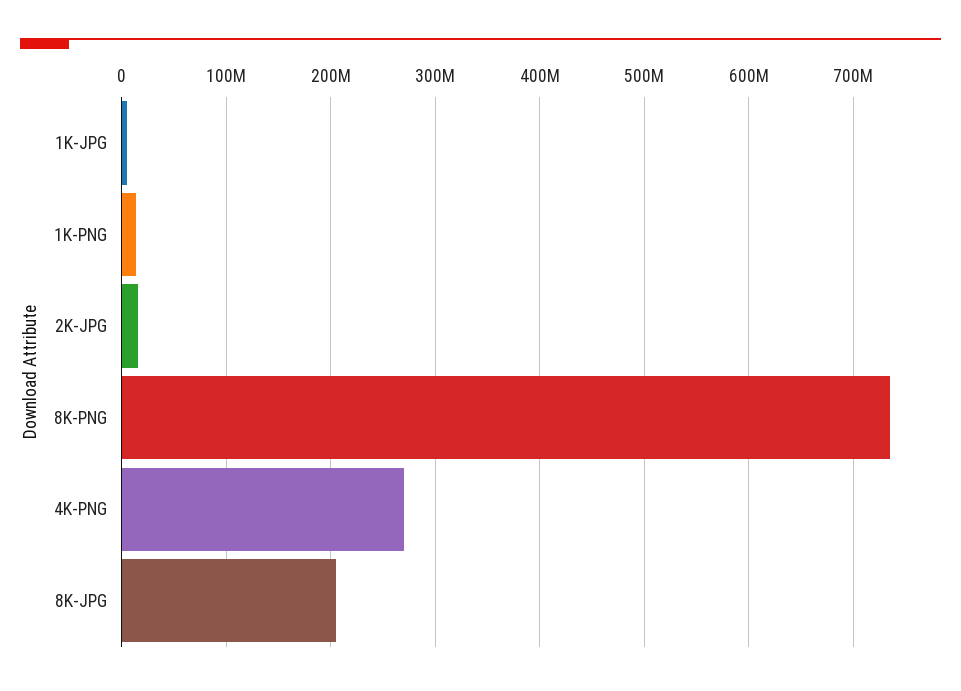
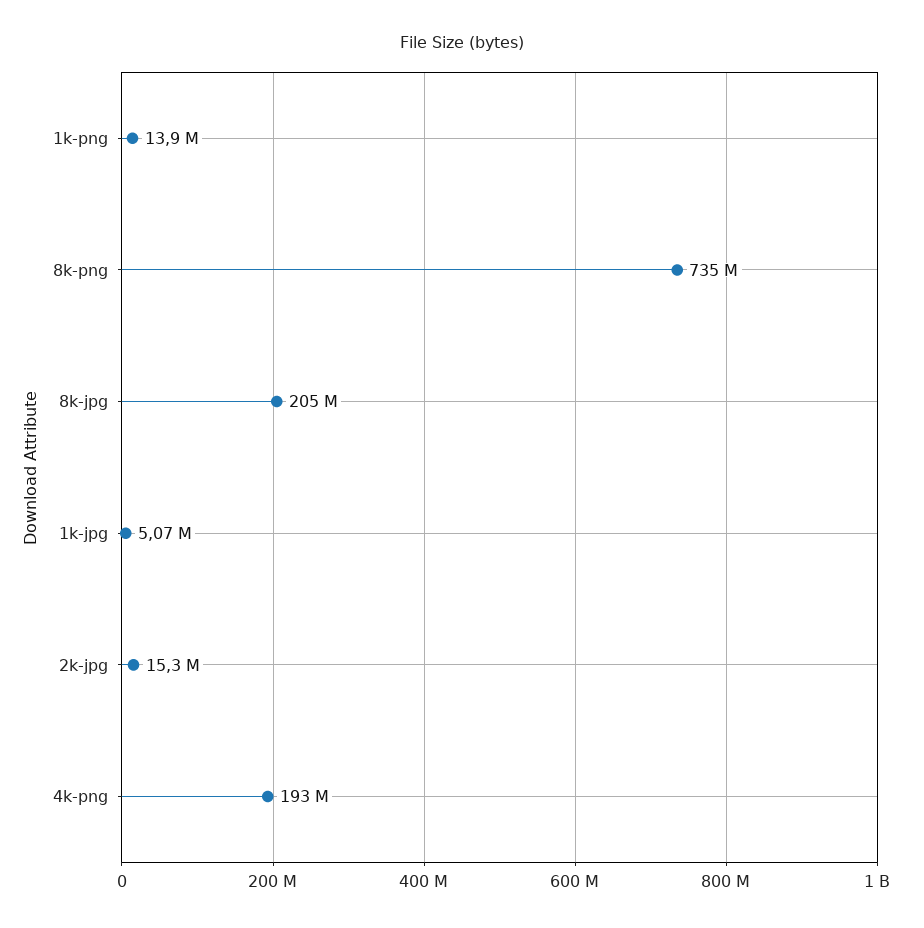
  {
    "1K-JPG": 5070000,
    "1K-PNG": 13900000,
    "2K-JPG": 15300000,
    "8K-PNG": 735000000,
-   "4K-PNG": 270000000,
+   "4K-PNG": 193000000,
    "8K-JPG": 205000000
  }

